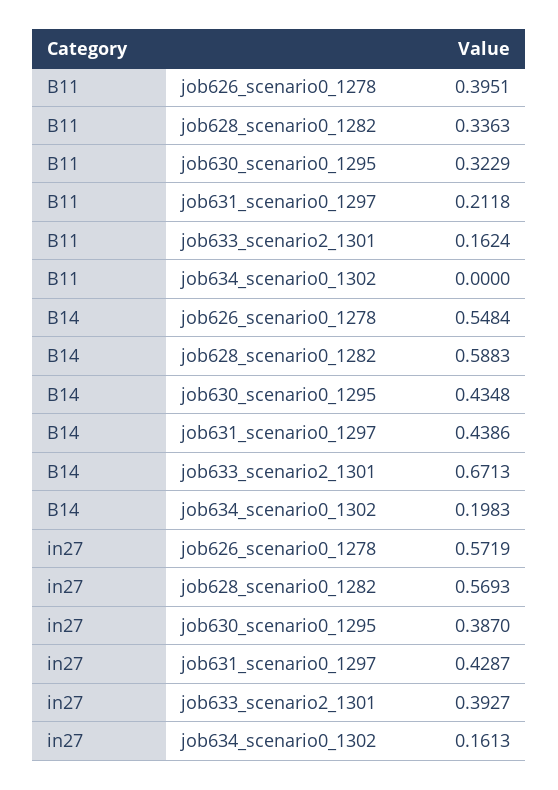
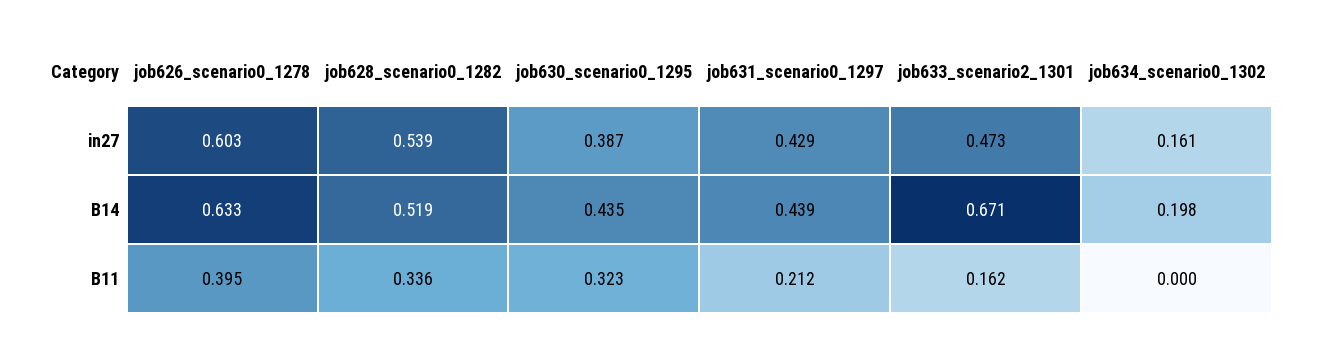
  {
    "B11": {
      "job626_scenario0_1278": 0.3951,
      "job628_scenario0_1282": 0.3363,
      "job630_scenario0_1295": 0.3229,
      "job631_scenario0_1297": 0.2118,
      "job633_scenario2_1301": 0.1624,
      "job634_scenario0_1302": 0
    },
    "B14": {
-     "job626_scenario0_1278": 0.5484,
+     "job626_scenario0_1278": 0.633,
-     "job628_scenario0_1282": 0.5883,
+     "job628_scenario0_1282": 0.519,
      "job630_scenario0_1295": 0.4348,
      "job631_scenario0_1297": 0.4386,
      "job633_scenario2_1301": 0.6713,
      "job634_scenario0_1302": 0.1983
    },
    "in27": {
-     "job626_scenario0_1278": 0.5719,
+     "job626_scenario0_1278": 0.603,
-     "job628_scenario0_1282": 0.5693,
+     "job628_scenario0_1282": 0.539,
      "job630_scenario0_1295": 0.387,
      "job631_scenario0_1297": 0.4287,
-     "job633_scenario2_1301": 0.3927,
+     "job633_scenario2_1301": 0.473,
      "job634_scenario0_1302": 0.1613
    }
  }

